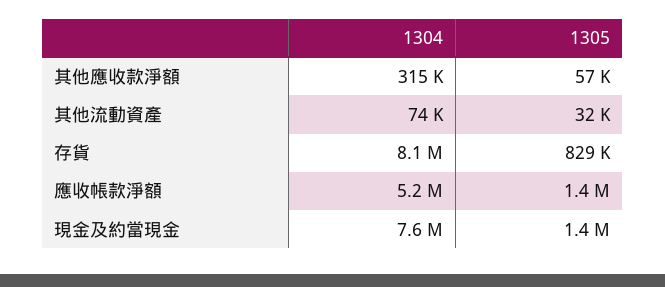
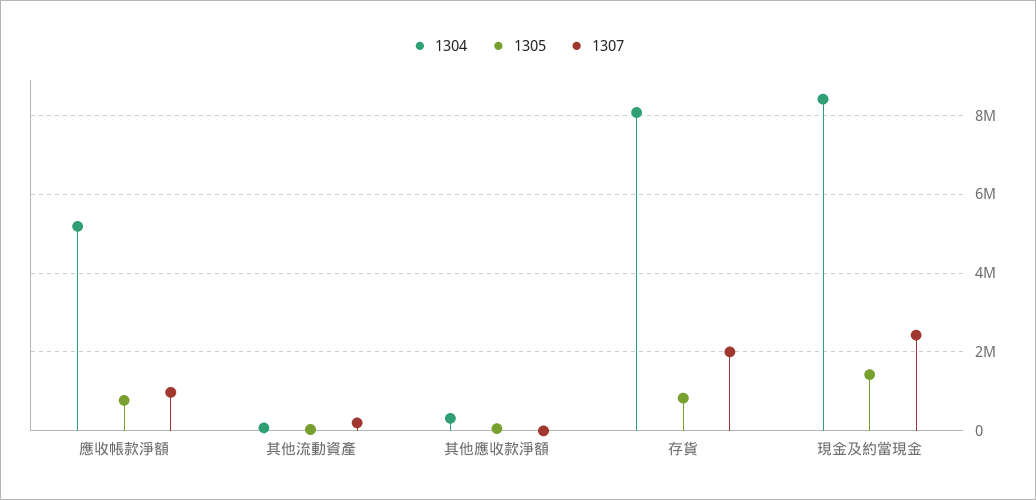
  {
    "1304": {
      "其他應收款淨額": 315000,
      "其他流動資產": 74000,
      "存貨": 8100000,
      "應收帳款淨額": 5200000,
-     "現金及約當現金": 7600000
+     "現金及約當現金": 8400000
    },
    "1305": {
      "其他應收款淨額": 57000,
      "其他流動資產": 32000,
      "存貨": 829000,
-     "應收帳款淨額": 1400000,
+     "應收帳款淨額": 800000,
      "現金及約當現金": 1400000
-   }
+   },
+   "1307": {
+     "應收帳款淨額": 1000000,
+     "其他流動資產": 200000,
+     "其他應收款淨額": 0,
+     "存貨": 2000000,
+     "現金及約當現金": 2400000
+   }
  }

